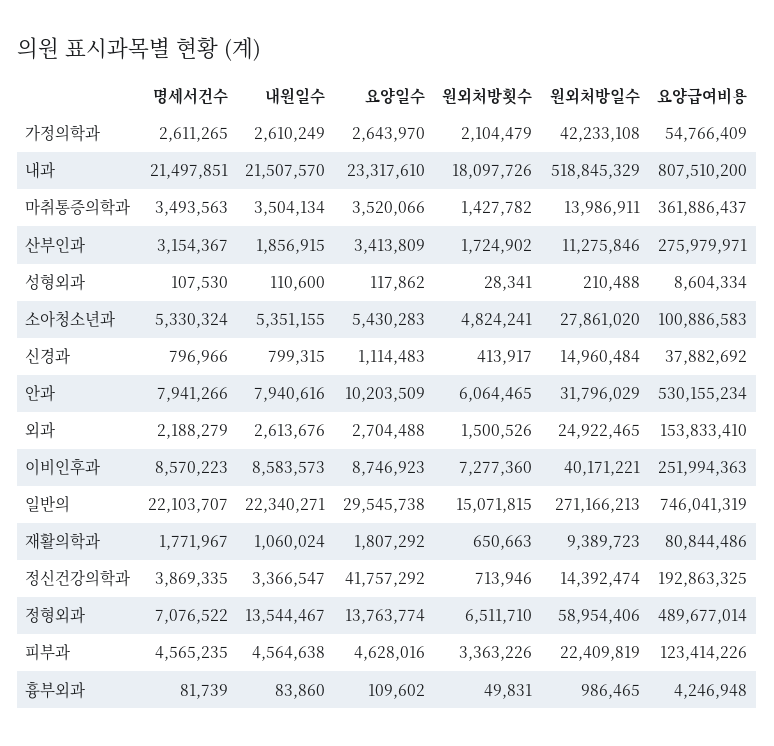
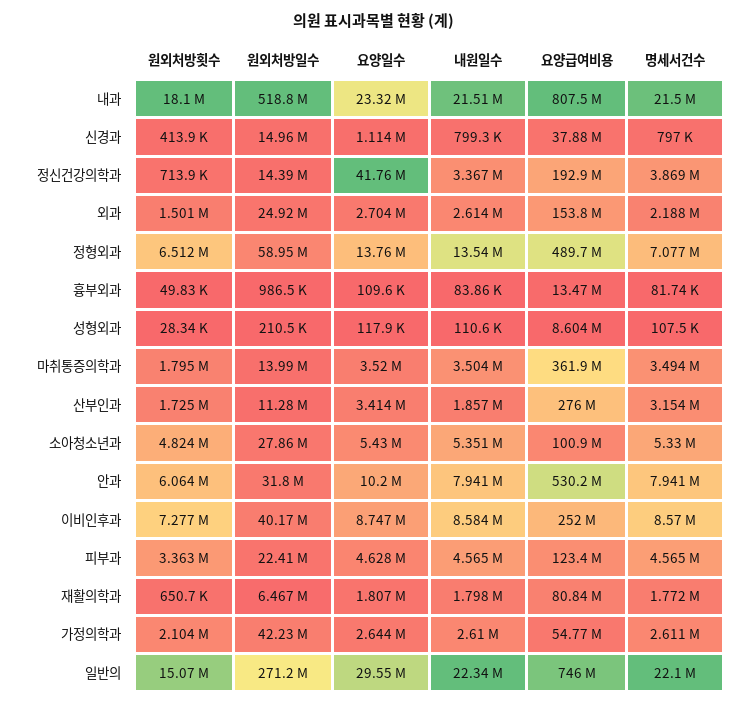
  {
    "명세서건수": {
      "가정의학과": 2611265,
      "내과": 21497851,
      "마취통증의학과": 3493563,
      "산부인과": 3154367,
      "성형외과": 107530,
      "소아청소년과": 5330324,
      "신경과": 796966,
      "안과": 7941266,
      "외과": 2188279,
      "이비인후과": 8570223,
      "일반의": 22103707,
      "재활의학과": 1771967,
      "정신건강의학과": 3869335,
      "정형외과": 7076522,
      "피부과": 4565235,
      "흉부외과": 81739
    },
    "내원일수": {
      "가정의학과": 2610249,
      "내과": 21507570,
      "마취통증의학과": 3504134,
      "산부인과": 1856915,
      "성형외과": 110600,
      "소아청소년과": 5351155,
      "신경과": 799315,
      "안과": 7940616,
      "외과": 2613676,
      "이비인후과": 8583573,
      "일반의": 22340271,
-     "재활의학과": 1060024,
+     "재활의학과": 1798000,
      "정신건강의학과": 3366547,
      "정형외과": 13544467,
      "피부과": 4564638,
      "흉부외과": 83860
    },
    "요양일수": {
      "가정의학과": 2643970,
      "내과": 23317610,
      "마취통증의학과": 3520066,
      "산부인과": 3413809,
      "성형외과": 117862,
      "소아청소년과": 5430283,
      "신경과": 1114483,
      "안과": 10203509,
      "외과": 2704488,
      "이비인후과": 8746923,
      "일반의": 29545738,
      "재활의학과": 1807292,
      "정신건강의학과": 41757292,
      "정형외과": 13763774,
      "피부과": 4628016,
      "흉부외과": 109602
    },
    "원외처방횟수": {
      "가정의학과": 2104479,
      "내과": 18097726,
-     "마취통증의학과": 1427782,
+     "마취통증의학과": 1795000,
      "산부인과": 1724902,
      "성형외과": 28341,
      "소아청소년과": 4824241,
      "신경과": 413917,
      "안과": 6064465,
      "외과": 1500526,
      "이비인후과": 7277360,
      "일반의": 15071815,
      "재활의학과": 650663,
      "정신건강의학과": 713946,
      "정형외과": 6511710,
      "피부과": 3363226,
      "흉부외과": 49831
    },
    "원외처방일수": {
      "가정의학과": 42233108,
      "내과": 518845329,
      "마취통증의학과": 13986911,
      "산부인과": 11275846,
      "성형외과": 210488,
      "소아청소년과": 27861020,
      "신경과": 14960484,
      "안과": 31796029,
      "외과": 24922465,
      "이비인후과": 40171221,
      "일반의": 271166213,
-     "재활의학과": 9389723,
+     "재활의학과": 6467000,
      "정신건강의학과": 14392474,
      "정형외과": 58954406,
      "피부과": 22409819,
      "흉부외과": 986465
    },
    "요양급여비용": {
      "가정의학과": 54766409,
      "내과": 807510200,
      "마취통증의학과": 361886437,
      "산부인과": 275979971,
      "성형외과": 8604334,
      "소아청소년과": 100886583,
      "신경과": 37882692,
      "안과": 530155234,
      "외과": 153833410,
      "이비인후과": 251994363,
      "일반의": 746041319,
      "재활의학과": 80844486,
      "정신건강의학과": 192863325,
      "정형외과": 489677014,
      "피부과": 123414226,
-     "흉부외과": 4246948
+     "흉부외과": 13470000
    }
  }

